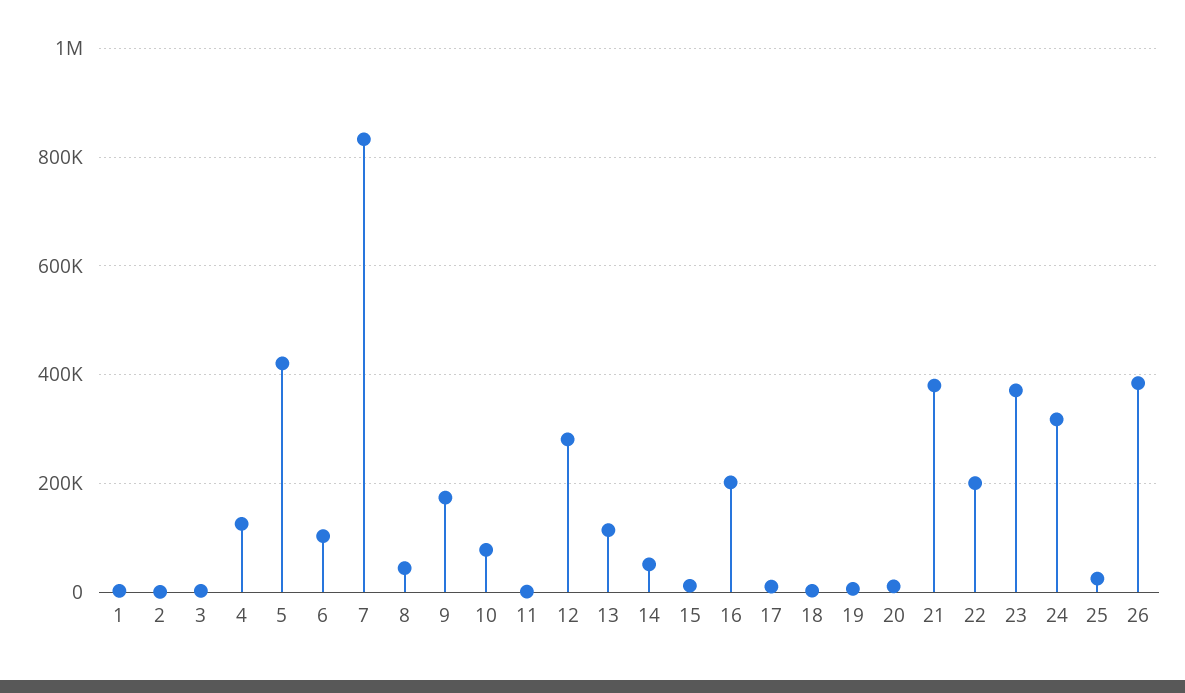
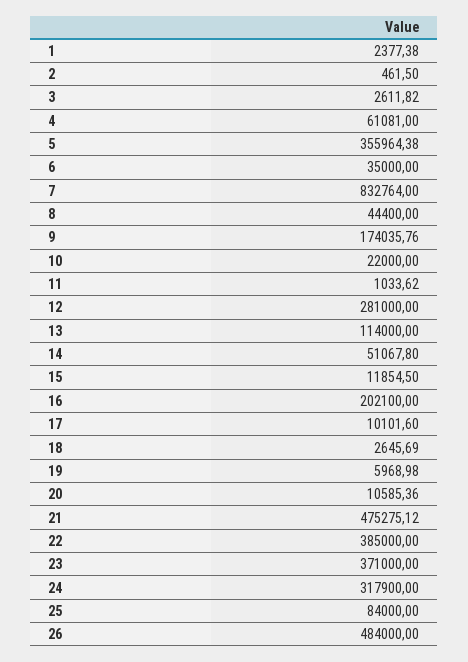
  {
    "1": 2377.38,
    "2": 461.5,
    "3": 2611.82,
-   "4": 120000,
+   "4": 61081,
-   "5": 420000,
+   "5": 355964.38,
-   "6": 100000,
+   "6": 35000,
    "7": 832764,
    "8": 44400,
    "9": 174035.76,
-   "10": 80000,
+   "10": 22000,
    "11": 1033.62,
    "12": 281000,
    "13": 114000,
    "14": 51067.8,
    "15": 11854.5,
    "16": 202100,
    "17": 10101.6,
    "18": 2645.69,
    "19": 5968.98,
    "20": 10585.36,
-   "21": 380000,
+   "21": 475275.12,
-   "22": 200000,
+   "22": 385000,
    "23": 371000,
    "24": 317900,
-   "25": 20000,
+   "25": 84000,
-   "26": 380000
+   "26": 484000
  }

